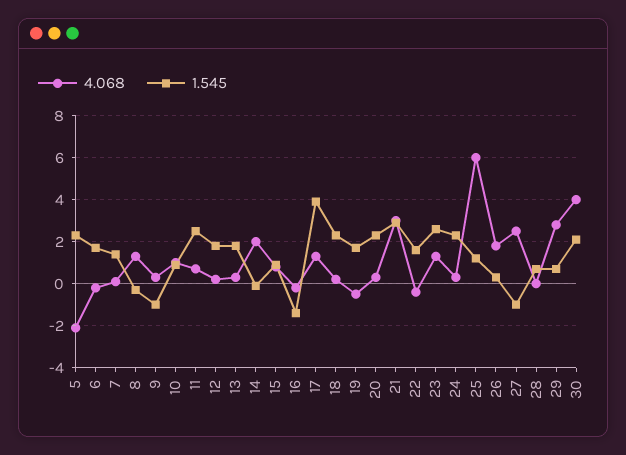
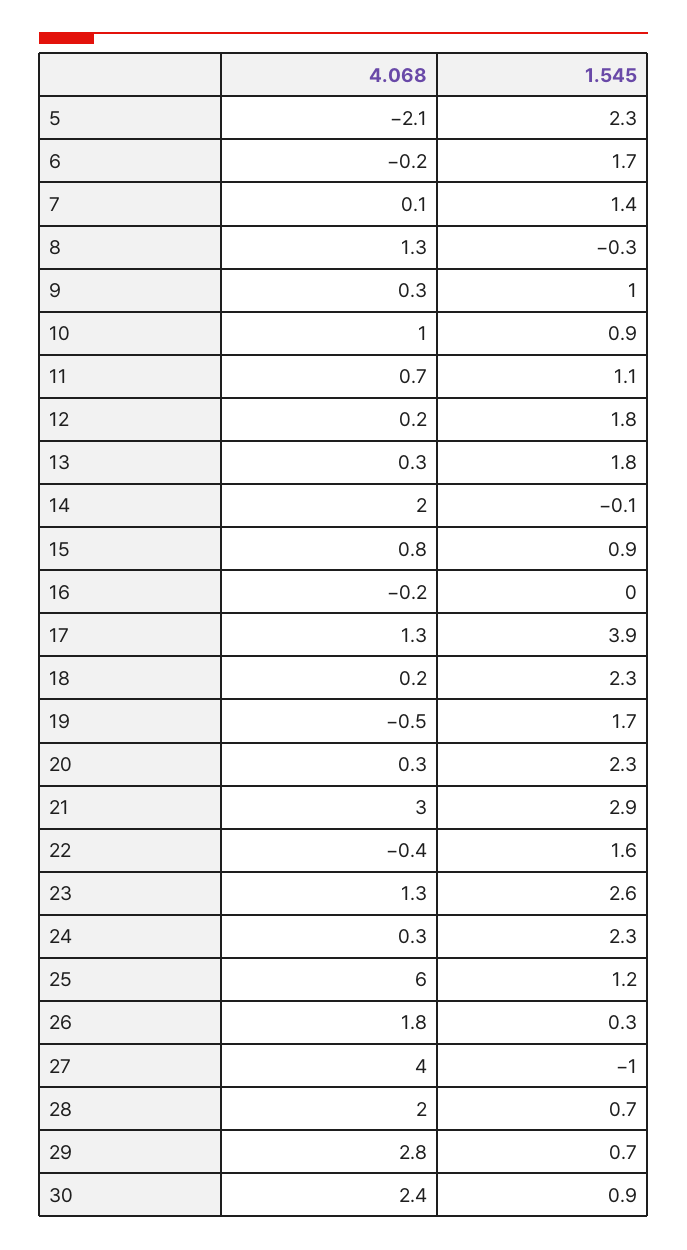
  {
    "4.068": {
      "5": -2.1,
      "6": -0.2,
      "7": 0.1,
      "8": 1.3,
      "9": 0.3,
      "10": 1,
      "11": 0.7,
      "12": 0.2,
      "13": 0.3,
      "14": 2,
      "15": 0.8,
      "16": -0.2,
      "17": 1.3,
      "18": 0.2,
      "19": -0.5,
      "20": 0.3,
      "21": 3,
      "22": -0.4,
      "23": 1.3,
      "24": 0.3,
      "25": 6,
      "26": 1.8,
-     "27": 2.5,
+     "27": 4,
-     "28": 0,
+     "28": 2,
      "29": 2.8,
-     "30": 4
+     "30": 2.4
    },
    "1.545": {
      "5": 2.3,
      "6": 1.7,
      "7": 1.4,
      "8": -0.3,
-     "9": -1,
+     "9": 1,
      "10": 0.9,
-     "11": 2.5,
+     "11": 1.1,
      "12": 1.8,
      "13": 1.8,
      "14": -0.1,
      "15": 0.9,
-     "16": -1.5,
+     "16": 0,
      "17": 3.9,
      "18": 2.3,
      "19": 1.7,
      "20": 2.3,
      "21": 2.9,
      "22": 1.6,
      "23": 2.6,
      "24": 2.3,
      "25": 1.2,
      "26": 0.3,
      "27": -1,
      "28": 0.7,
      "29": 0.7,
-     "30": 2
+     "30": 0.9
    }
  }

